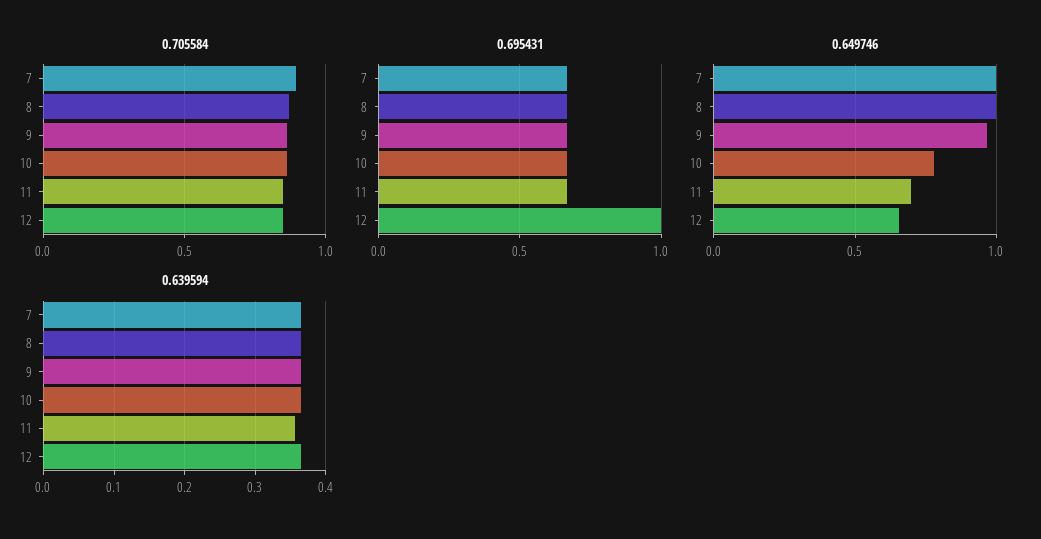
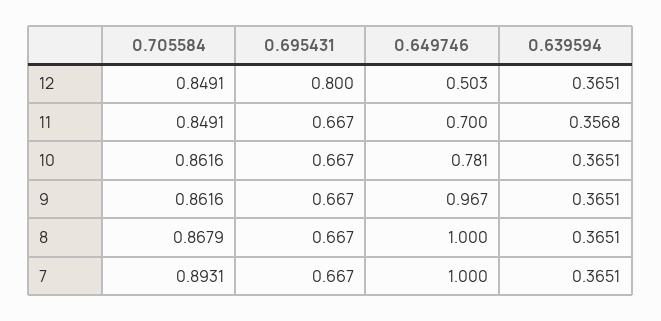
  {
    "0.705584": {
      "7": 0.8931,
      "8": 0.8679,
      "9": 0.8616,
      "10": 0.8616,
      "11": 0.8491,
      "12": 0.8491
    },
    "0.695431": {
      "7": 0.667,
      "8": 0.667,
      "9": 0.667,
      "10": 0.667,
      "11": 0.667,
-     "12": 1
+     "12": 0.8
    },
    "0.649746": {
      "7": 1,
      "8": 1,
      "9": 0.967,
      "10": 0.781,
      "11": 0.7,
-     "12": 0.65
+     "12": 0.503
    },
    "0.639594": {
      "7": 0.3651,
      "8": 0.3651,
      "9": 0.3651,
      "10": 0.3651,
      "11": 0.3568,
      "12": 0.3651
    }
  }

